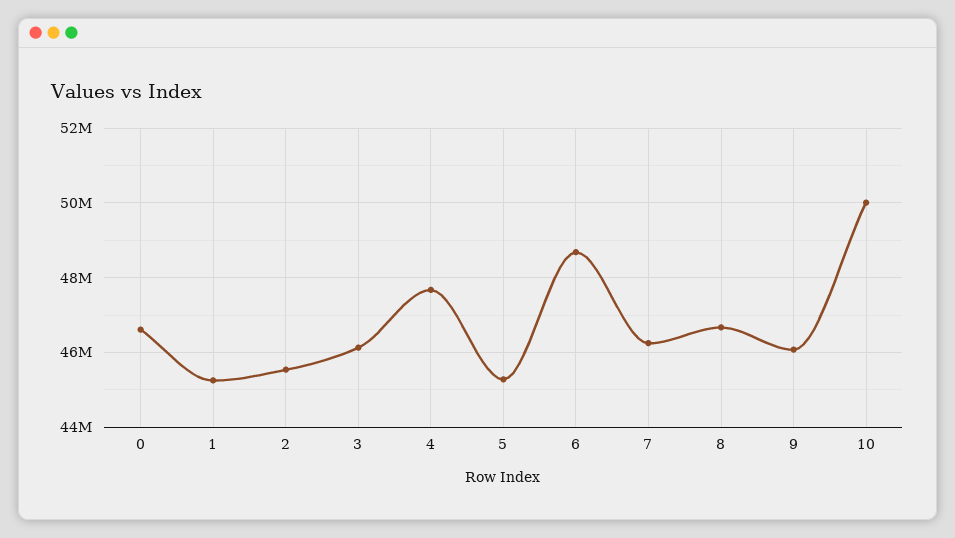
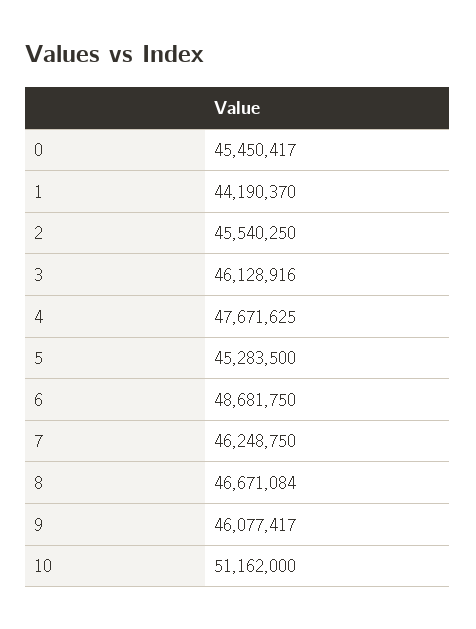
  {
-   "0": 46600000,
+   "0": 45450417,
-   "1": 45200000,
+   "1": 44190370,
    "2": 45540250,
    "3": 46128916,
    "4": 47671625,
    "5": 45283500,
    "6": 48681750,
    "7": 46248750,
    "8": 46671084,
    "9": 46077417,
-   "10": 50000000
+   "10": 51162000
  }

